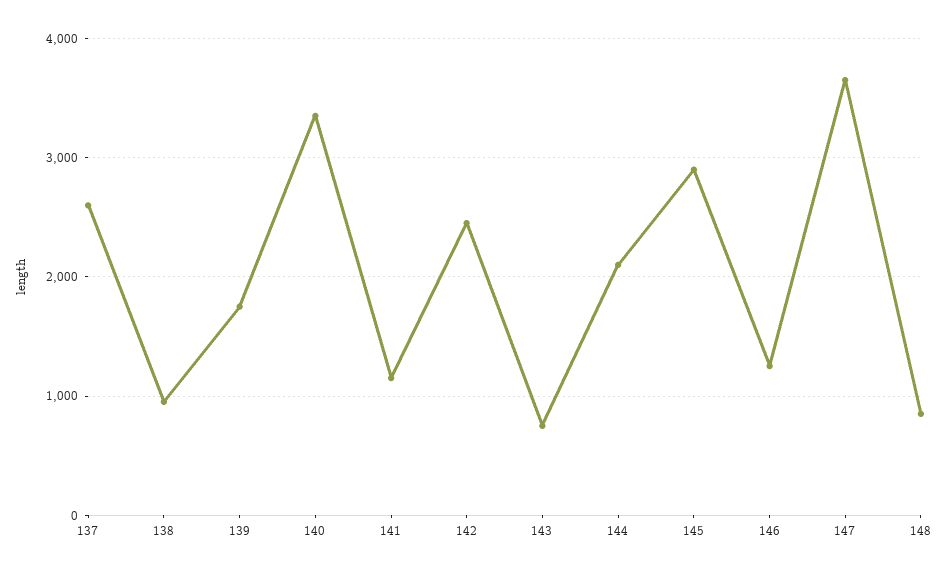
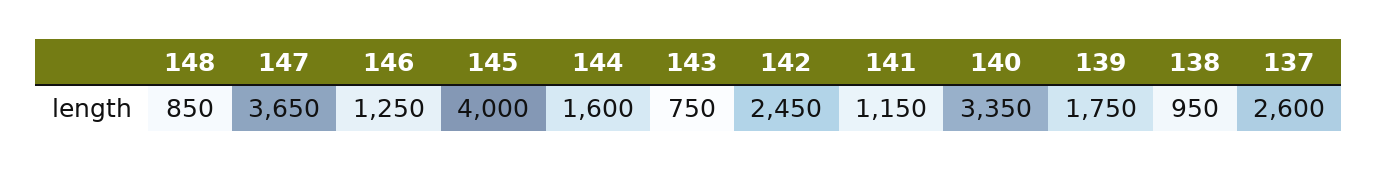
  {
    "137": 2600,
    "138": 950,
    "139": 1750,
    "140": 3350,
    "141": 1150,
    "142": 2450,
    "143": 750,
-   "144": 2100,
+   "144": 1600,
-   "145": 2900,
+   "145": 4000,
    "146": 1250,
    "147": 3650,
    "148": 850
  }

